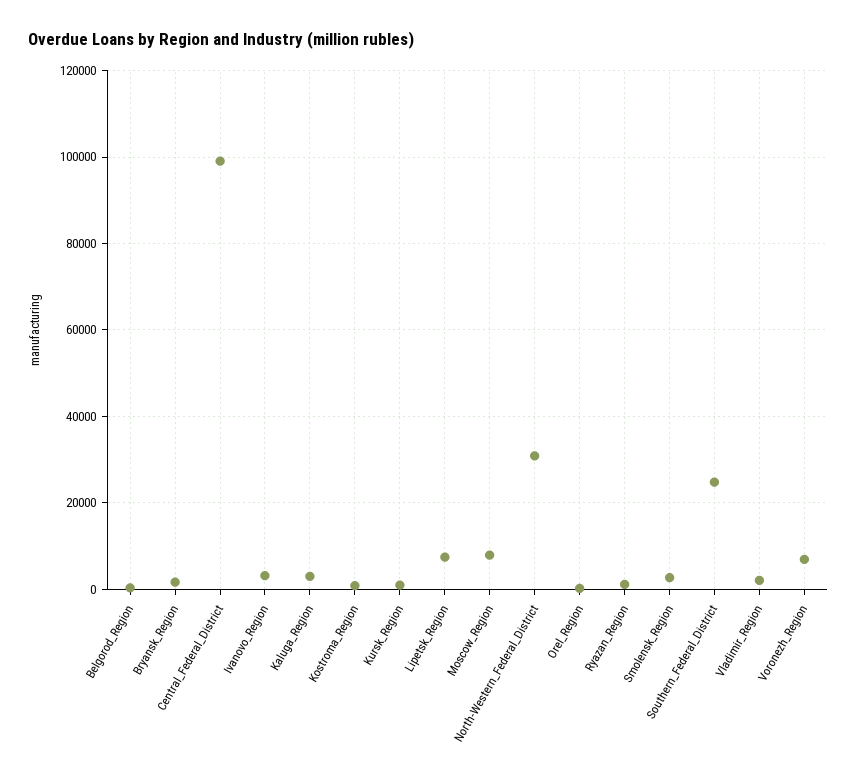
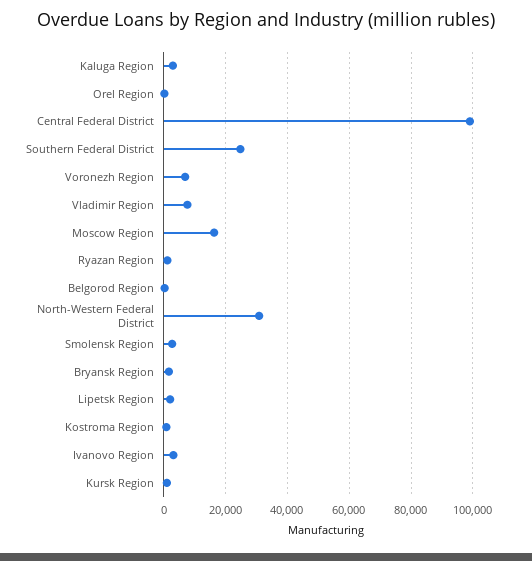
  {
    "Belgorod_Region": 0,
    "Bryansk_Region": 2000,
    "Central_Federal_District": 100000,
    "Ivanovo_Region": 4000,
    "Kaluga_Region": 2000,
    "Kostroma_Region": 0,
    "Kursk_Region": 0,
-   "Lipetsk_Region": 8000,
+   "Lipetsk_Region": 2000,
-   "Moscow_Region": 8000,
+   "Moscow_Region": 16000,
    "North-Western_Federal_District": 30000,
    "Orel_Region": 0,
    "Ryazan_Region": 2000,
    "Smolensk_Region": 2000,
    "Southern_Federal_District": 24000,
-   "Vladimir_Region": 2000,
+   "Vladimir_Region": 8000,
    "Voronezh_Region": 6000
  }

